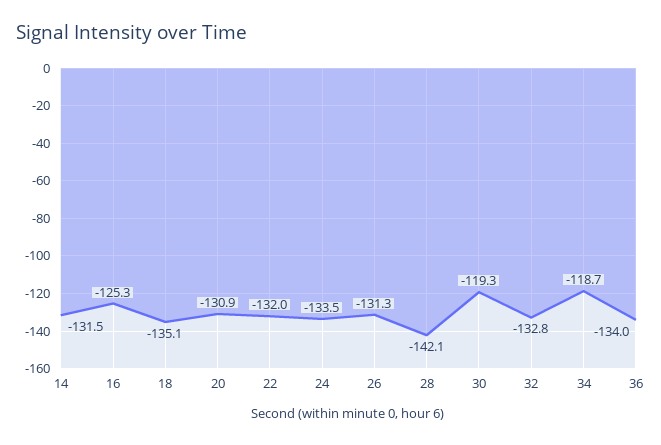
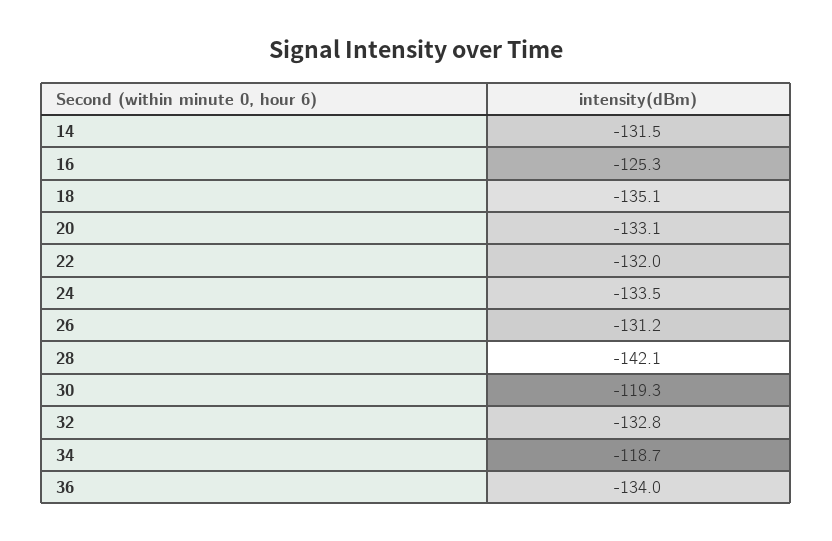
  {
    "14": -131.5,
    "16": -125.3,
    "18": -135.1,
-   "20": -130.9,
+   "20": -133.1,
    "22": -132,
    "24": -133.5,
-   "26": -131.3,
+   "26": -131.2,
    "28": -142.1,
    "30": -119.3,
    "32": -132.8,
    "34": -118.7,
    "36": -134
  }

